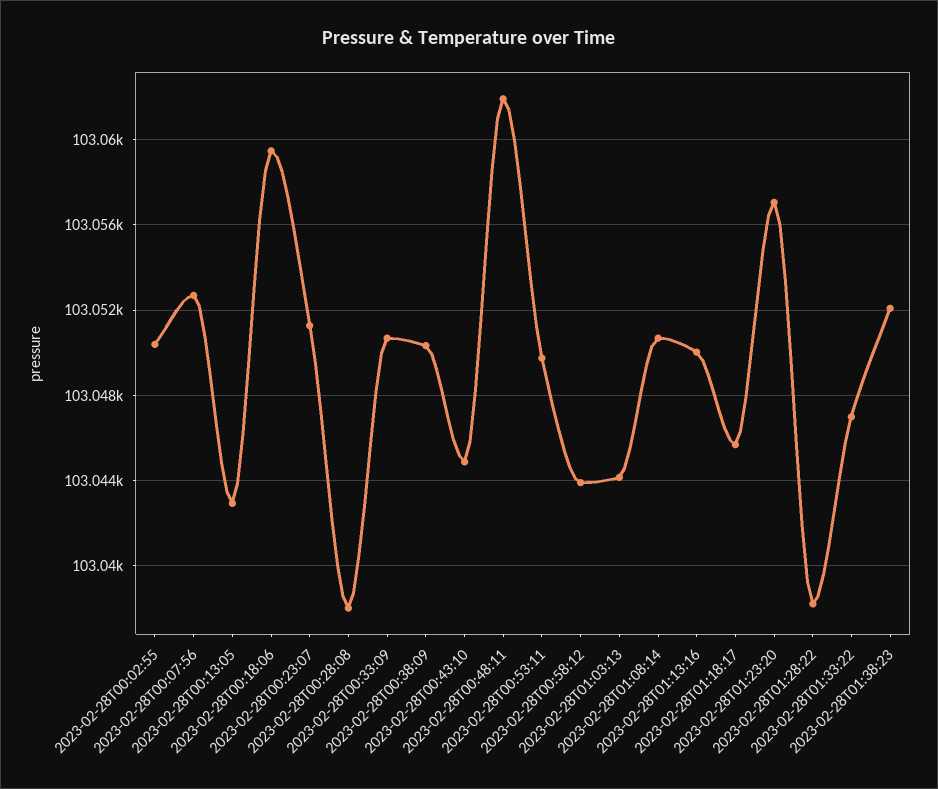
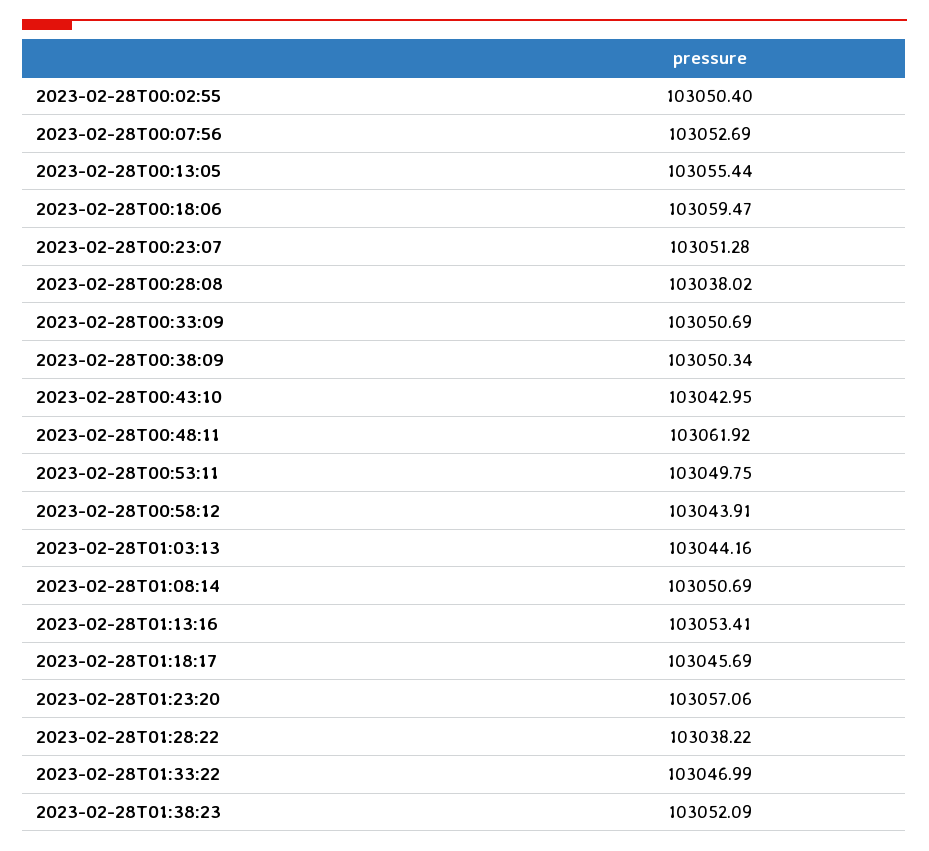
  {
    "2023-02-28T00:02:55": 103050.4,
    "2023-02-28T00:07:56": 103052.69,
-   "2023-02-28T00:13:05": 103043,
+   "2023-02-28T00:13:05": 103055.44,
    "2023-02-28T00:18:06": 103059.47,
    "2023-02-28T00:23:07": 103051.28,
    "2023-02-28T00:28:08": 103038.02,
    "2023-02-28T00:33:09": 103050.69,
    "2023-02-28T00:38:09": 103050.34,
-   "2023-02-28T00:43:10": 103045,
+   "2023-02-28T00:43:10": 103042.95,
    "2023-02-28T00:48:11": 103061.92,
    "2023-02-28T00:53:11": 103049.75,
    "2023-02-28T00:58:12": 103043.91,
    "2023-02-28T01:03:13": 103044.16,
    "2023-02-28T01:08:14": 103050.69,
-   "2023-02-28T01:13:16": 103050,
+   "2023-02-28T01:13:16": 103053.41,
    "2023-02-28T01:18:17": 103045.69,
    "2023-02-28T01:23:20": 103057.06,
    "2023-02-28T01:28:22": 103038.22,
    "2023-02-28T01:33:22": 103046.99,
    "2023-02-28T01:38:23": 103052.09
  }

